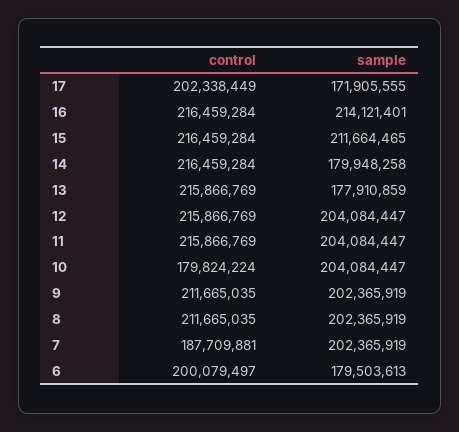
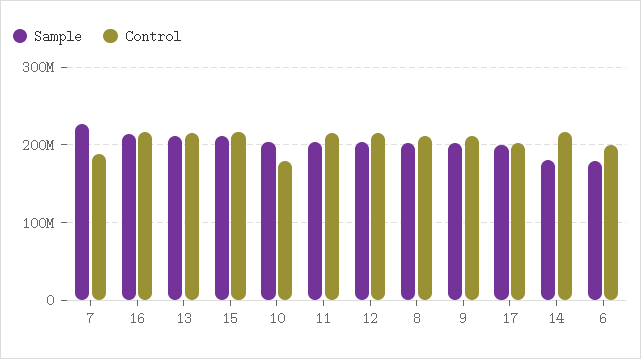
  {
    "control": {
      "17": 202338449,
      "16": 216459284,
      "15": 216459284,
      "14": 216459284,
      "13": 215866769,
      "12": 215866769,
      "11": 215866769,
      "10": 179824224,
      "9": 211665035,
      "8": 211665035,
      "7": 187709881,
      "6": 200079497
    },
    "sample": {
-     "17": 171905555,
+     "17": 200000000,
      "16": 214121401,
      "15": 211664465,
      "14": 179948258,
-     "13": 177910859,
+     "13": 210000000,
      "12": 204084447,
      "11": 204084447,
      "10": 204084447,
      "9": 202365919,
      "8": 202365919,
-     "7": 202365919,
+     "7": 230000000,
      "6": 179503613
    }
  }

